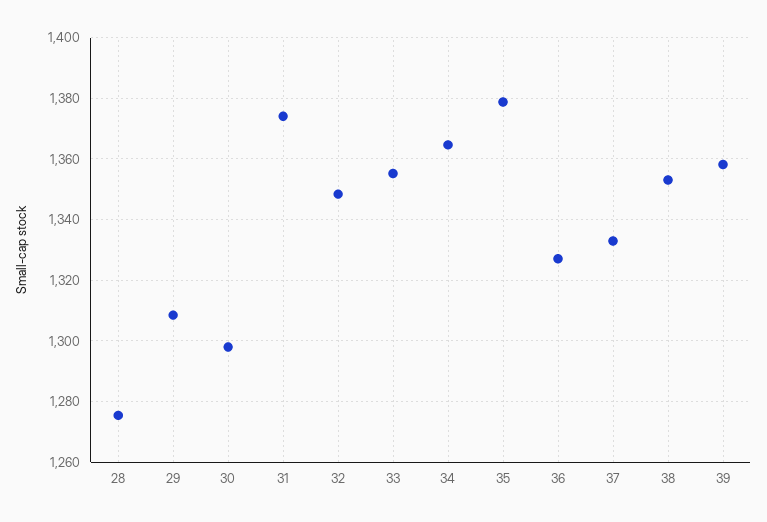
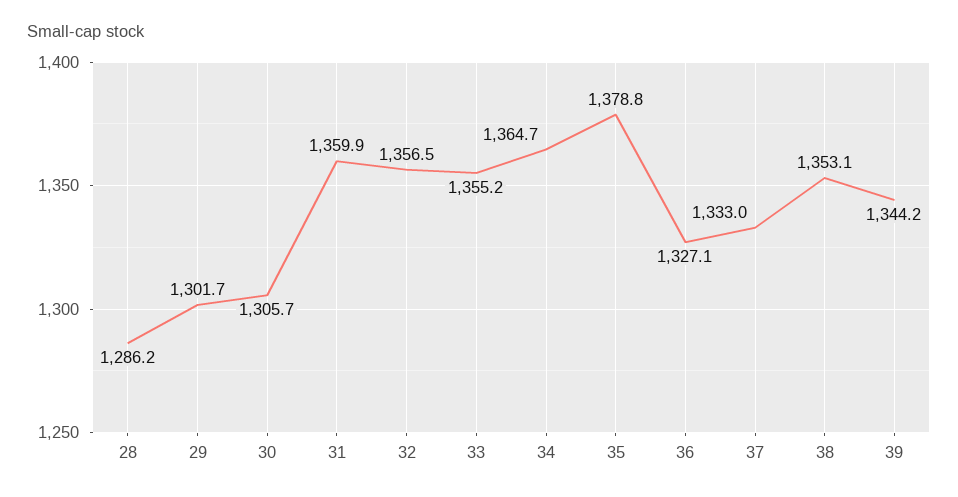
  {
-   "28": 1276,
+   "28": 1286.2,
-   "29": 1308,
+   "29": 1301.7,
-   "30": 1298,
+   "30": 1305.7,
-   "31": 1374,
+   "31": 1359.9,
-   "32": 1348,
+   "32": 1356.5,
    "33": 1355.2,
    "34": 1364.7,
    "35": 1378.8,
    "36": 1327.1,
    "37": 1333,
    "38": 1353.1,
-   "39": 1358
+   "39": 1344.2
  }

